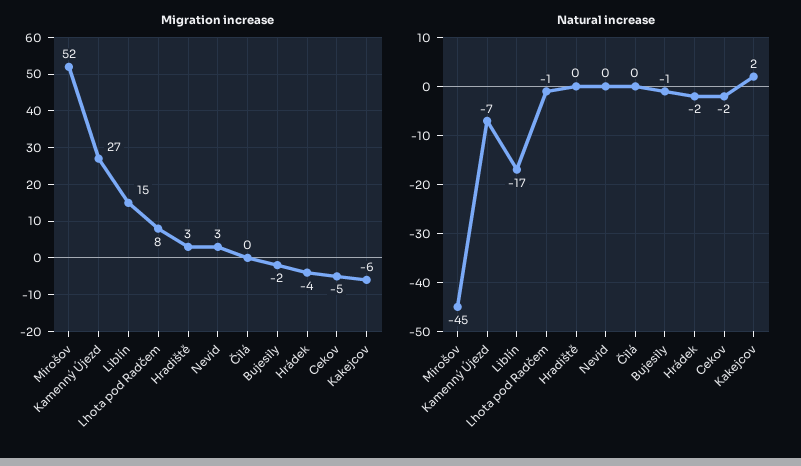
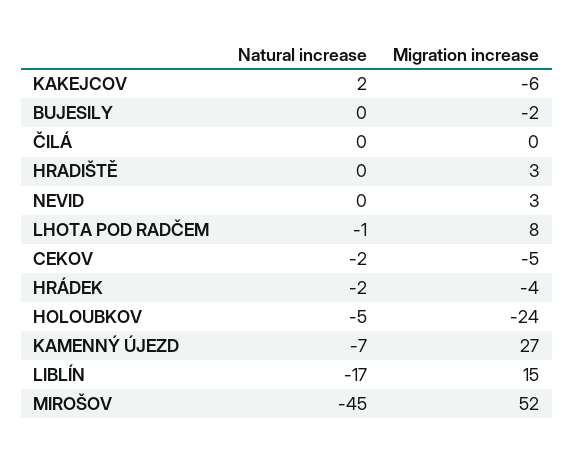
  {
    "Migration increase": {
      "Mirošov": 52,
      "Kamenný Újezd": 27,
      "Liblín": 15,
      "Lhota pod Radčem": 8,
      "Hradiště": 3,
      "Nevid": 3,
      "Čilá": 0,
      "Bujesily": -2,
      "Hrádek": -4,
      "Cekov": -5,
-     "Kakejcov": -6
+     "Kakejcov": -6,
+     "HOLOUBKOV": -24
    },
    "Natural increase": {
      "Mirošov": -45,
      "Kamenný Újezd": -7,
      "Liblín": -17,
      "Lhota pod Radčem": -1,
      "Hradiště": 0,
      "Nevid": 0,
      "Čilá": 0,
-     "Bujesily": -1,
+     "Bujesily": 0,
      "Hrádek": -2,
      "Cekov": -2,
-     "Kakejcov": 2
+     "Kakejcov": 2,
+     "HOLOUBKOV": -5
    }
  }

